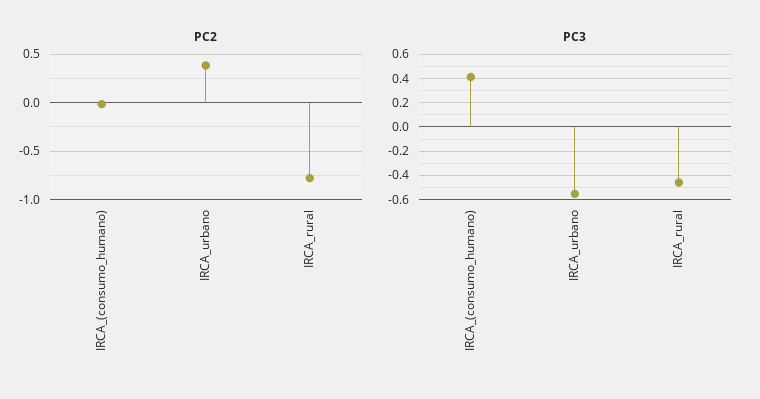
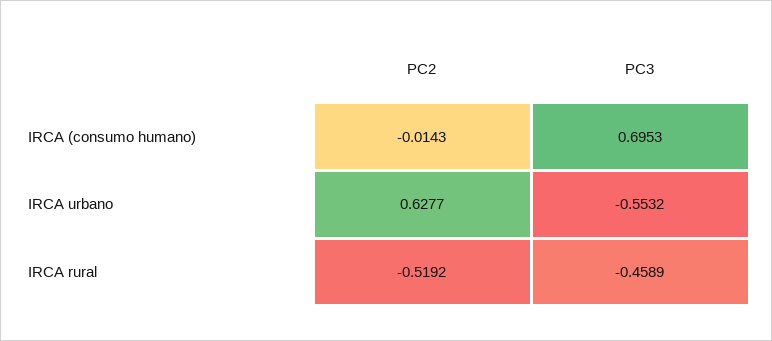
  {
    "PC2": {
      "IRCA_(consumo_humano)": -0.0143,
-     "IRCA_urbano": 0.4,
+     "IRCA_urbano": 0.6277,
-     "IRCA_rural": -0.8
+     "IRCA_rural": -0.5192
    },
    "PC3": {
-     "IRCA_(consumo_humano)": 0.4,
+     "IRCA_(consumo_humano)": 0.6953,
      "IRCA_urbano": -0.5532,
      "IRCA_rural": -0.4589
    }
  }

